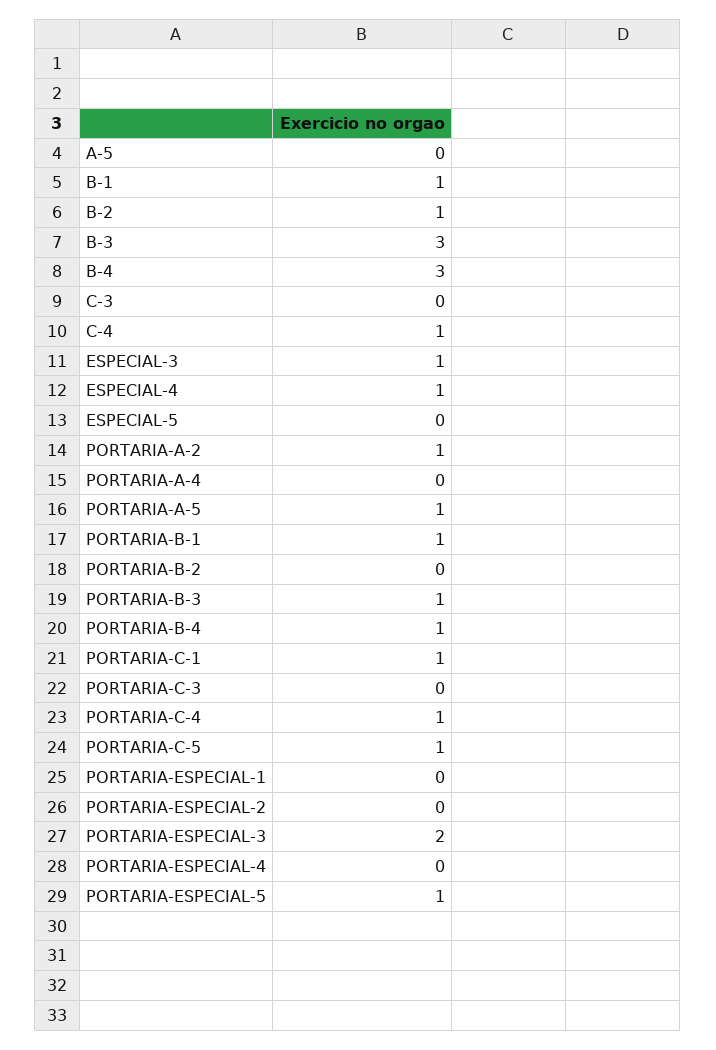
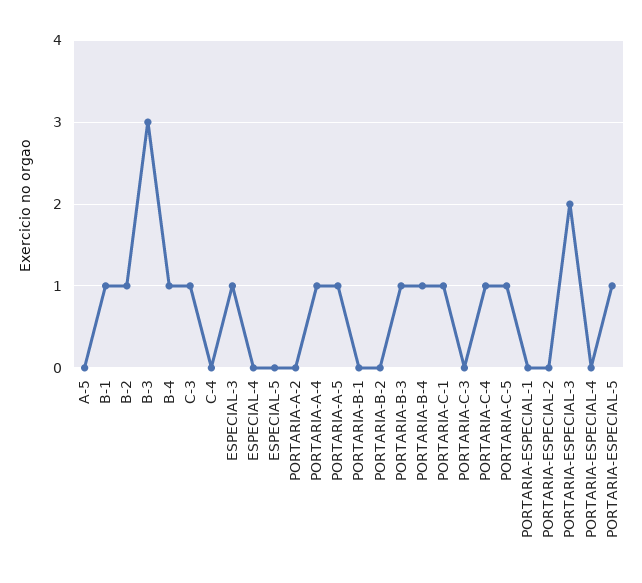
  {
    "A-5": 0,
    "B-1": 1,
    "B-2": 1,
    "B-3": 3,
-   "B-4": 3,
+   "B-4": 1,
-   "C-3": 0,
+   "C-3": 1,
-   "C-4": 1,
+   "C-4": 0,
    "ESPECIAL-3": 1,
-   "ESPECIAL-4": 1,
+   "ESPECIAL-4": 0,
    "ESPECIAL-5": 0,
-   "PORTARIA-A-2": 1,
+   "PORTARIA-A-2": 0,
-   "PORTARIA-A-4": 0,
+   "PORTARIA-A-4": 1,
    "PORTARIA-A-5": 1,
-   "PORTARIA-B-1": 1,
+   "PORTARIA-B-1": 0,
    "PORTARIA-B-2": 0,
    "PORTARIA-B-3": 1,
    "PORTARIA-B-4": 1,
    "PORTARIA-C-1": 1,
    "PORTARIA-C-3": 0,
    "PORTARIA-C-4": 1,
    "PORTARIA-C-5": 1,
    "PORTARIA-ESPECIAL-1": 0,
    "PORTARIA-ESPECIAL-2": 0,
    "PORTARIA-ESPECIAL-3": 2,
    "PORTARIA-ESPECIAL-4": 0,
    "PORTARIA-ESPECIAL-5": 1
  }

